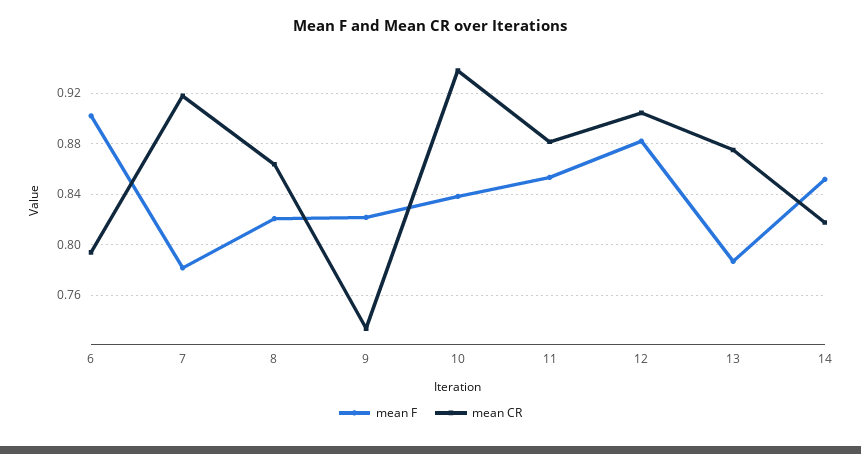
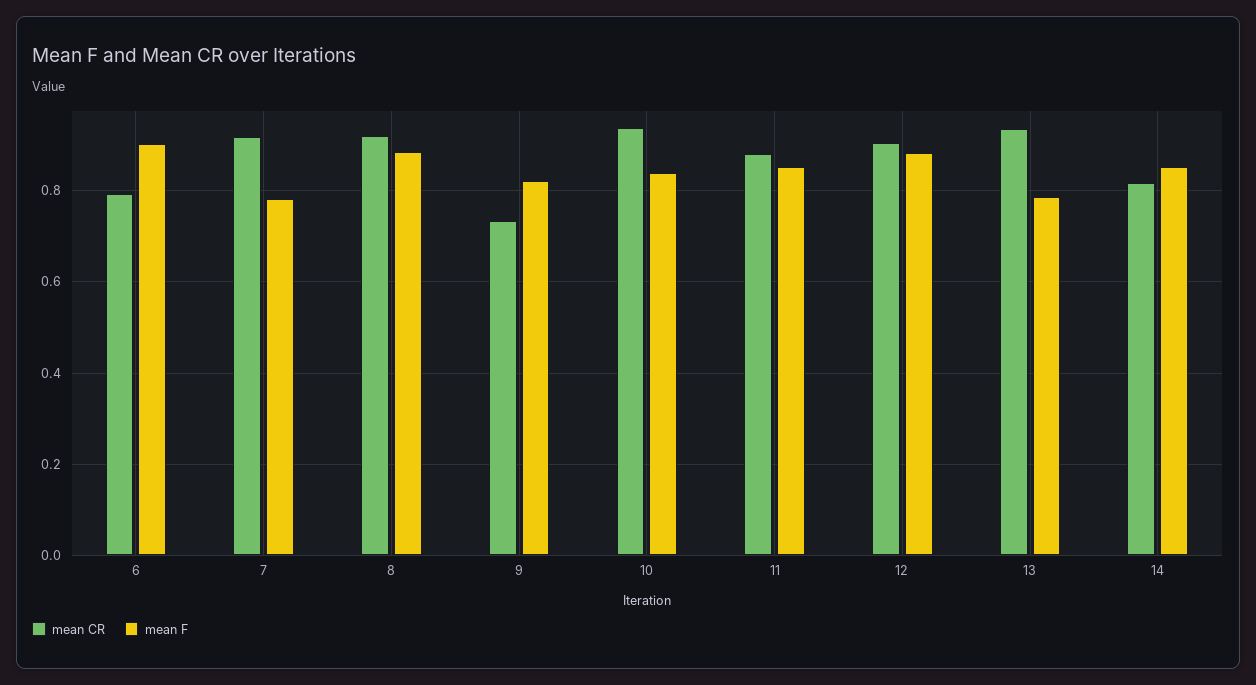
  {
    "mean F": {
      "6": 0.9,
      "7": 0.78,
-     "8": 0.82,
+     "8": 0.88,
      "9": 0.82,
      "10": 0.84,
      "11": 0.855,
      "12": 0.88,
      "13": 0.785,
      "14": 0.85
    },
    "mean CR": {
      "6": 0.795,
      "7": 0.92,
-     "8": 0.865,
+     "8": 0.92,
      "9": 0.735,
      "10": 0.94,
      "11": 0.88,
      "12": 0.905,
-     "13": 0.875,
+     "13": 0.94,
      "14": 0.82
    }
  }

